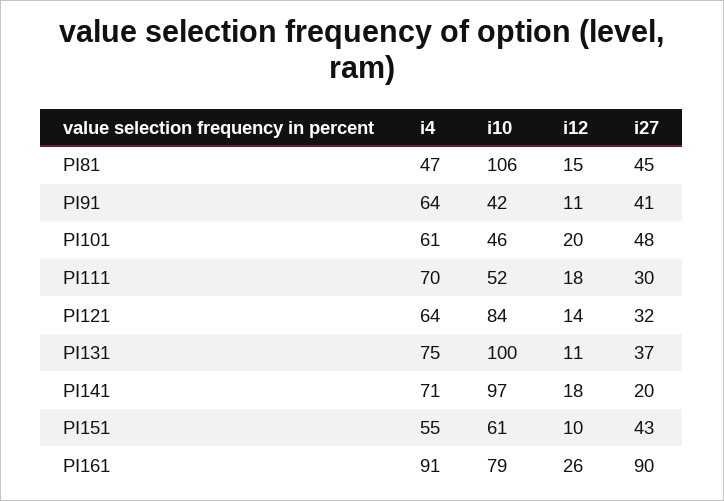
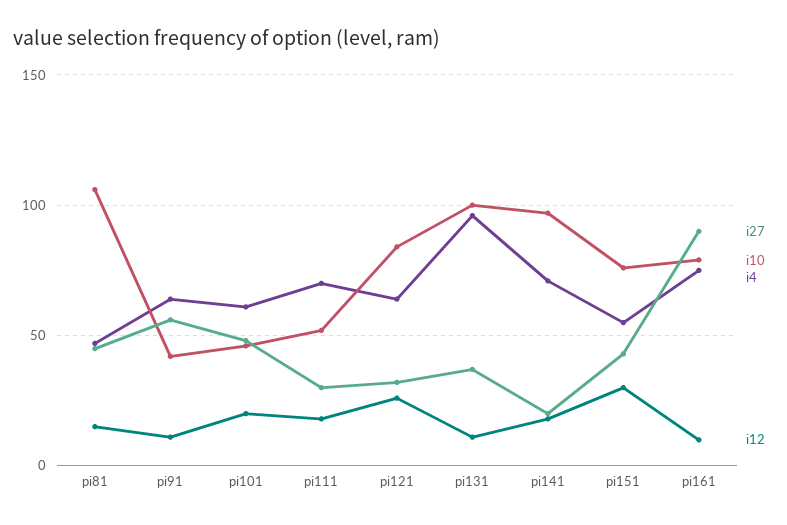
  {
    "i4": {
      "PI81": 47,
      "PI91": 64,
      "PI101": 61,
      "PI111": 70,
      "PI121": 64,
-     "PI131": 75,
+     "PI131": 95,
      "PI141": 71,
      "PI151": 55,
-     "PI161": 91
+     "PI161": 75
    },
    "i10": {
      "PI81": 106,
      "PI91": 42,
      "PI101": 46,
      "PI111": 52,
      "PI121": 84,
      "PI131": 100,
      "PI141": 97,
-     "PI151": 61,
+     "PI151": 75,
      "PI161": 79
    },
    "i12": {
      "PI81": 15,
      "PI91": 11,
      "PI101": 20,
      "PI111": 18,
-     "PI121": 14,
+     "PI121": 25,
      "PI131": 11,
      "PI141": 18,
-     "PI151": 10,
+     "PI151": 30,
-     "PI161": 26
+     "PI161": 10
    },
    "i27": {
      "PI81": 45,
-     "PI91": 41,
+     "PI91": 55,
      "PI101": 48,
      "PI111": 30,
      "PI121": 32,
      "PI131": 37,
      "PI141": 20,
      "PI151": 43,
      "PI161": 90
    }
  }

